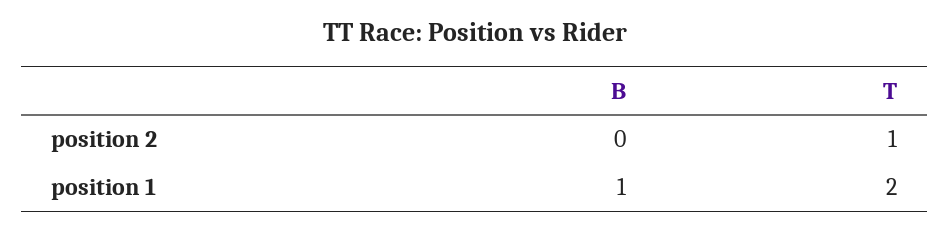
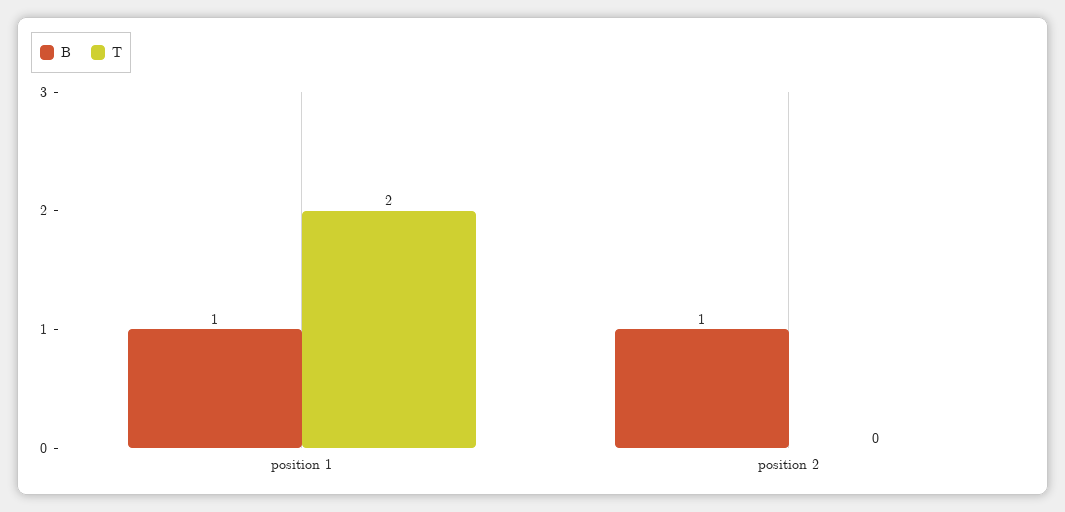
  {
    "B": {
-     "position 2": 0,
+     "position 2": 1,
      "position 1": 1
    },
    "T": {
-     "position 2": 1,
+     "position 2": 0,
      "position 1": 2
    }
  }

